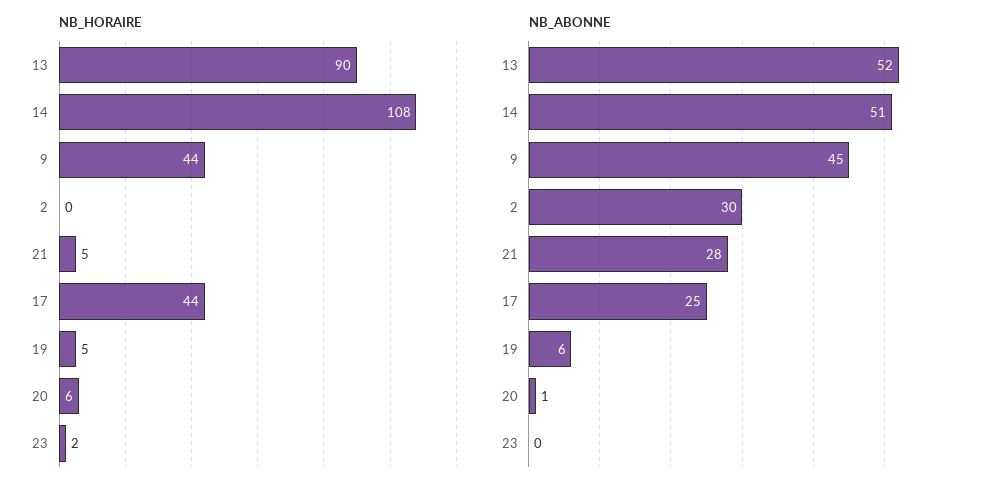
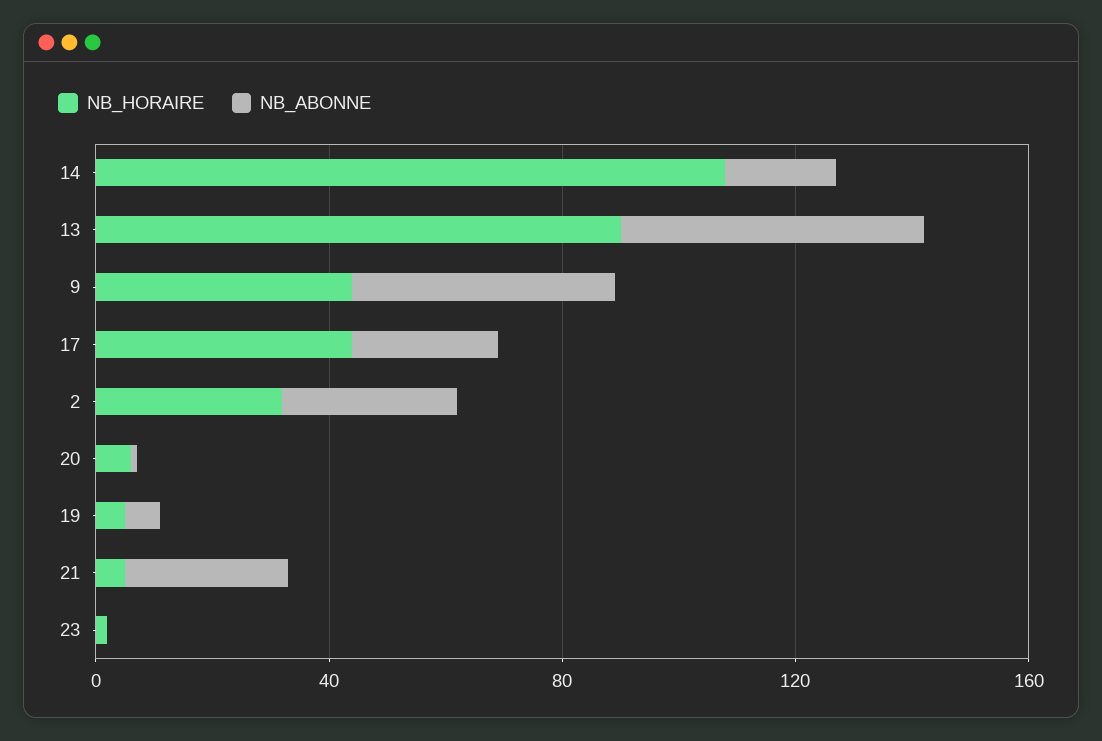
  {
    "NB_HORAIRE": {
      "13": 90,
      "14": 108,
      "9": 44,
-     "2": 0,
+     "2": 30,
      "21": 5,
      "17": 44,
      "19": 5,
      "20": 6,
      "23": 2
    },
    "NB_ABONNE": {
      "13": 52,
-     "14": 51,
+     "14": 20,
      "9": 45,
      "2": 30,
      "21": 28,
      "17": 25,
      "19": 6,
      "20": 1,
      "23": 0
    }
  }

